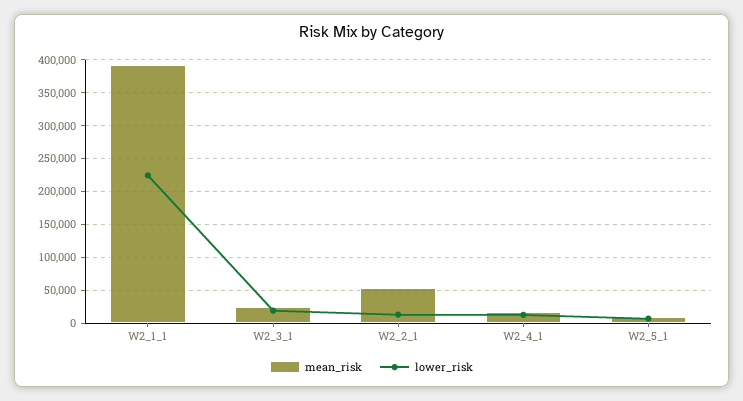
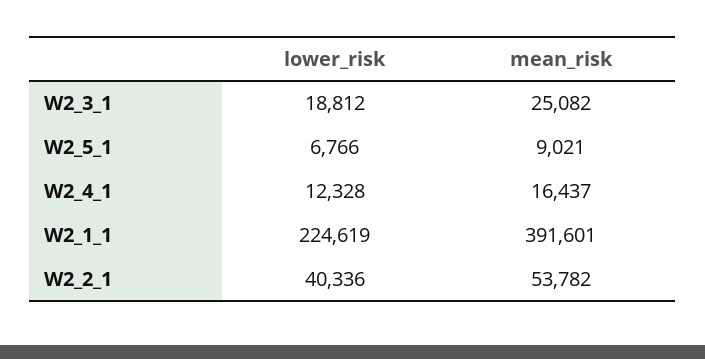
  {
    "mean_risk": {
      "W2_1_1": 391601,
      "W2_3_1": 25082,
      "W2_2_1": 53782,
      "W2_4_1": 16437,
      "W2_5_1": 9021
    },
    "lower_risk": {
      "W2_1_1": 224619,
      "W2_3_1": 18812,
-     "W2_2_1": 10000,
+     "W2_2_1": 40336,
      "W2_4_1": 12328,
      "W2_5_1": 6766
    }
  }

